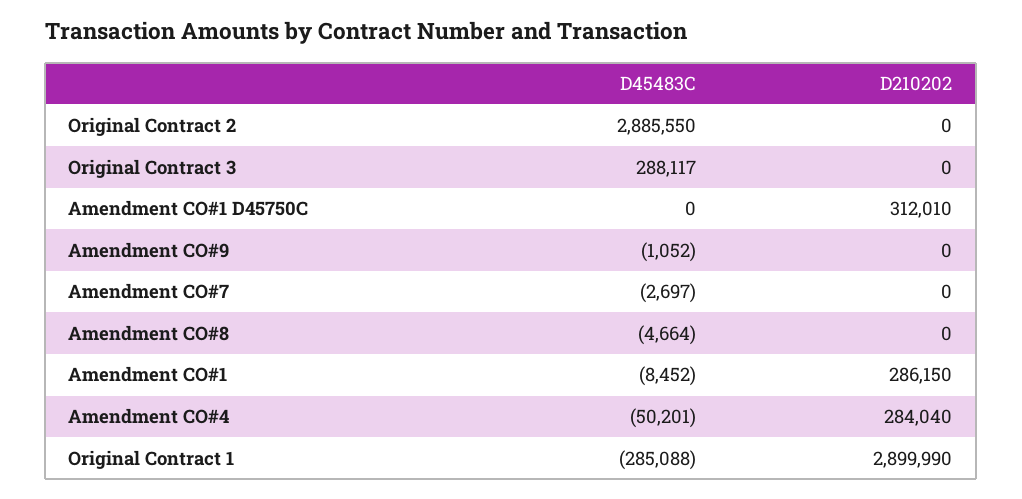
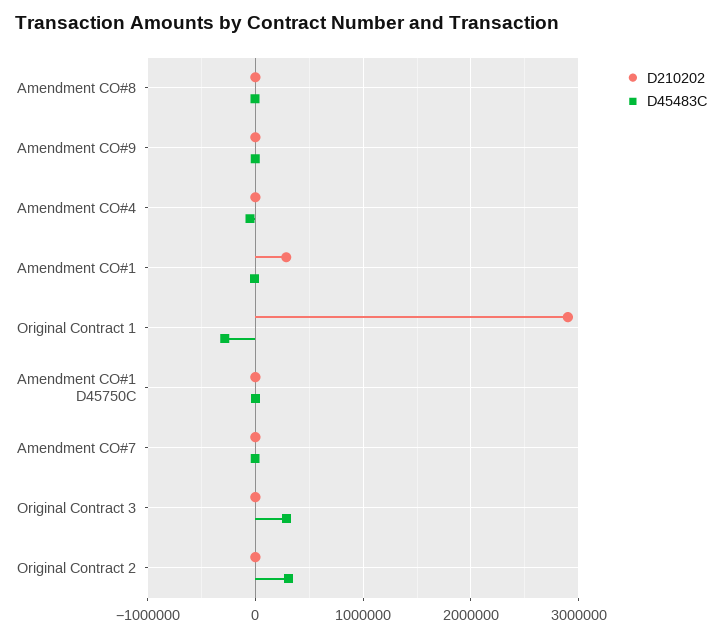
  {
    "D45483C": {
-     "Original Contract 2": 2885550,
+     "Original Contract 2": 300000,
      "Original Contract 3": 288117,
      "Amendment CO#1 D45750C": 0,
      "Amendment CO#9": -1052,
      "Amendment CO#7": -2697,
      "Amendment CO#8": -4664,
      "Amendment CO#1": -8452,
      "Amendment CO#4": -50201,
      "Original Contract 1": -285088
    },
    "D210202": {
      "Original Contract 2": 0,
      "Original Contract 3": 0,
-     "Amendment CO#1 D45750C": 312010,
+     "Amendment CO#1 D45750C": 0,
      "Amendment CO#9": 0,
      "Amendment CO#7": 0,
      "Amendment CO#8": 0,
      "Amendment CO#1": 286150,
-     "Amendment CO#4": 284040,
+     "Amendment CO#4": 0,
      "Original Contract 1": 2899990
    }
  }

